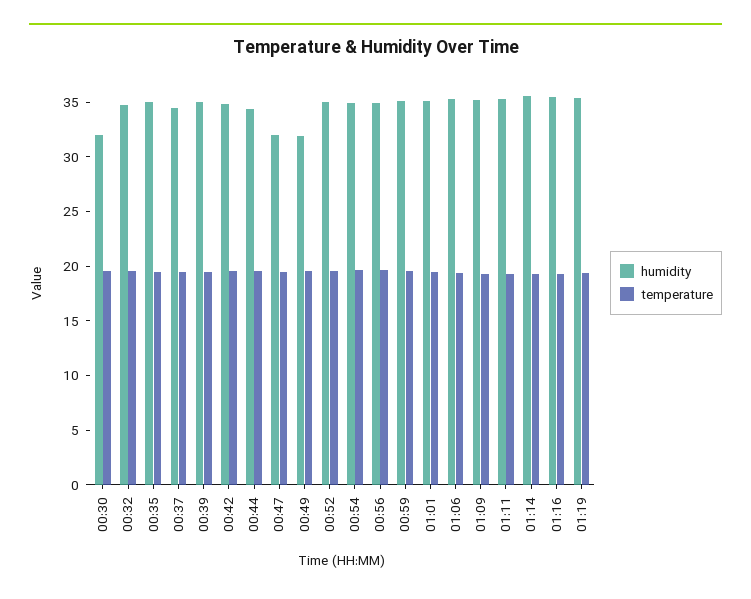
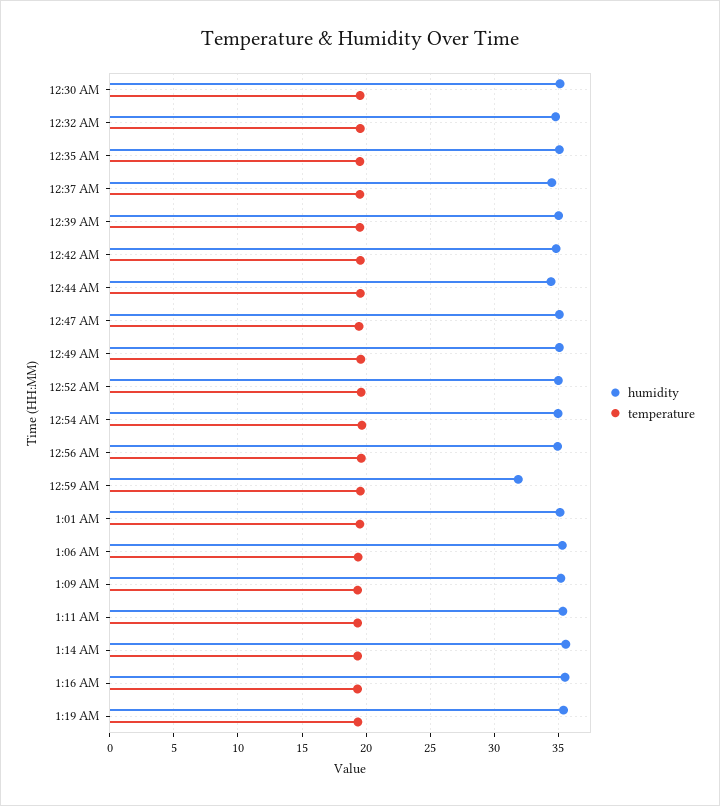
  {
    "humidity": {
-     "00:30": 32,
+     "00:30": 35,
      "00:32": 35,
      "00:35": 35,
      "00:37": 34.5,
      "00:39": 35,
      "00:42": 35,
      "00:44": 34.5,
-     "00:47": 32,
+     "00:47": 35,
-     "00:49": 32,
+     "00:49": 35,
      "00:52": 35,
      "00:54": 35,
      "00:56": 35,
-     "00:59": 35,
+     "00:59": 32,
      "01:01": 35,
      "01:06": 35.5,
      "01:09": 35,
      "01:11": 35.5,
      "01:14": 35.5,
      "01:16": 35.5,
      "01:19": 35.5
    },
    "temperature": {
      "00:30": 19.5,
      "00:32": 19.5,
      "00:35": 19.5,
      "00:37": 19.5,
      "00:39": 19.5,
      "00:42": 19.5,
      "00:44": 19.5,
      "00:47": 19.5,
      "00:49": 19.5,
      "00:52": 19.5,
      "00:54": 19.5,
      "00:56": 19.5,
      "00:59": 19.5,
      "01:01": 19.5,
      "01:06": 19.5,
      "01:09": 19.5,
      "01:11": 19.5,
      "01:14": 19.5,
      "01:16": 19.5,
      "01:19": 19.5
    }
  }

